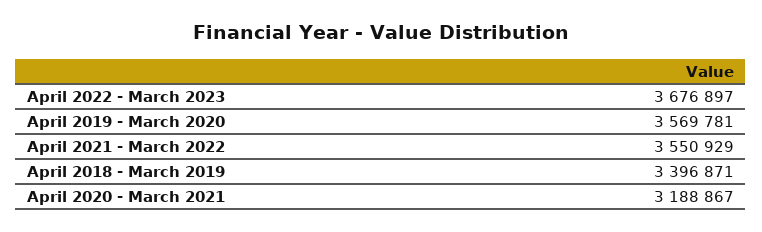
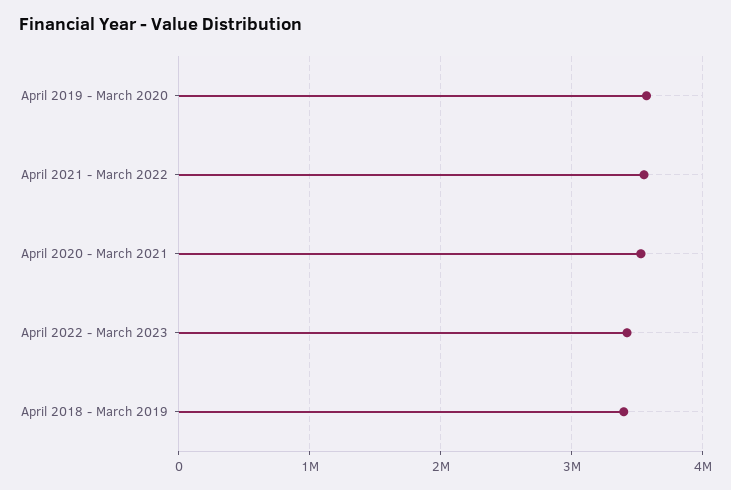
  {
-   "April 2022 - March 2023": 3676897,
+   "April 2022 - March 2023": 3400000,
    "April 2019 - March 2020": 3569781,
    "April 2021 - March 2022": 3550929,
    "April 2018 - March 2019": 3396871,
-   "April 2020 - March 2021": 3188867
+   "April 2020 - March 2021": 3500000
  }

